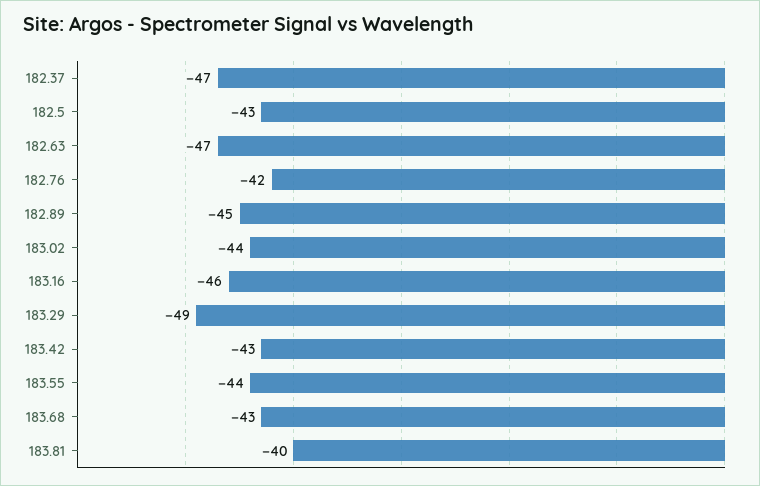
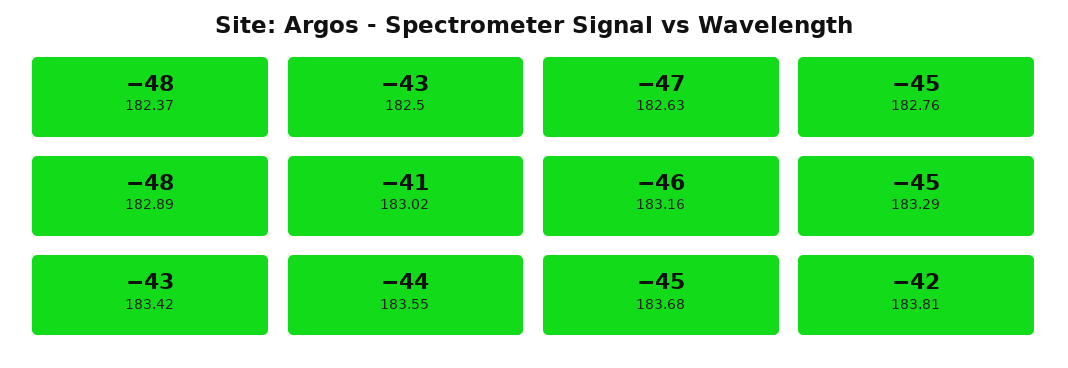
  {
-   "182.37": -47,
+   "182.37": -48,
    "182.5": -43,
    "182.63": -47,
-   "182.76": -42,
+   "182.76": -45,
-   "182.89": -45,
+   "182.89": -48,
-   "183.02": -44,
+   "183.02": -41,
    "183.16": -46,
-   "183.29": -49,
+   "183.29": -45,
    "183.42": -43,
    "183.55": -44,
-   "183.68": -43,
+   "183.68": -45,
-   "183.81": -40
+   "183.81": -42
  }

